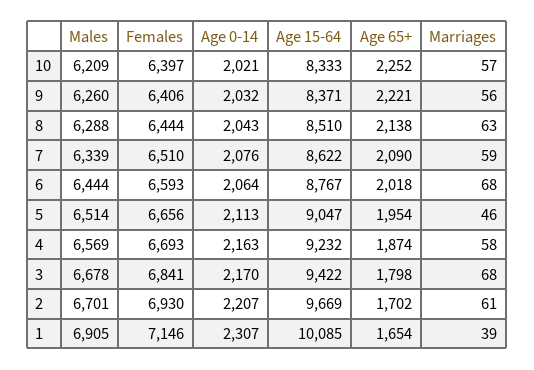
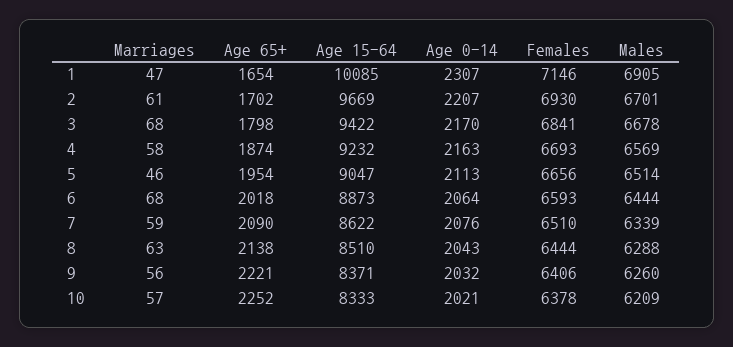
  {
    "Males": {
      "10": 6209,
      "9": 6260,
      "8": 6288,
      "7": 6339,
      "6": 6444,
      "5": 6514,
      "4": 6569,
      "3": 6678,
      "2": 6701,
      "1": 6905
    },
    "Females": {
-     "10": 6397,
+     "10": 6378,
      "9": 6406,
      "8": 6444,
      "7": 6510,
      "6": 6593,
      "5": 6656,
      "4": 6693,
      "3": 6841,
      "2": 6930,
      "1": 7146
    },
    "Age 0-14": {
      "10": 2021,
      "9": 2032,
      "8": 2043,
      "7": 2076,
      "6": 2064,
      "5": 2113,
      "4": 2163,
      "3": 2170,
      "2": 2207,
      "1": 2307
    },
    "Age 15-64": {
      "10": 8333,
      "9": 8371,
      "8": 8510,
      "7": 8622,
-     "6": 8767,
+     "6": 8873,
      "5": 9047,
      "4": 9232,
      "3": 9422,
      "2": 9669,
      "1": 10085
    },
    "Age 65+": {
      "10": 2252,
      "9": 2221,
      "8": 2138,
      "7": 2090,
      "6": 2018,
      "5": 1954,
      "4": 1874,
      "3": 1798,
      "2": 1702,
      "1": 1654
    },
    "Marriages": {
      "10": 57,
      "9": 56,
      "8": 63,
      "7": 59,
      "6": 68,
      "5": 46,
      "4": 58,
      "3": 68,
      "2": 61,
-     "1": 39
+     "1": 47
    }
  }

